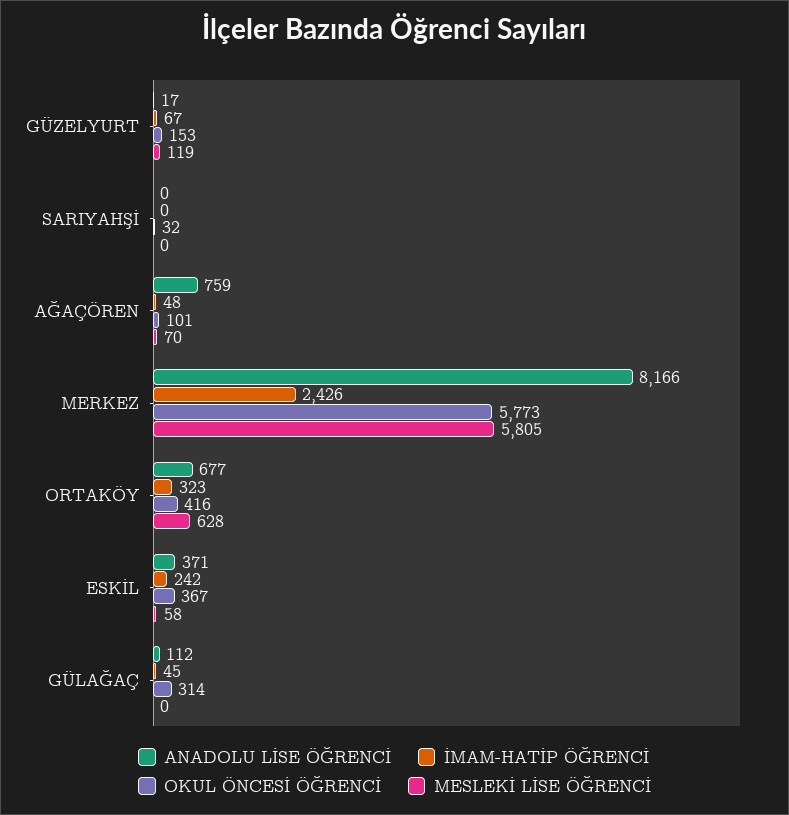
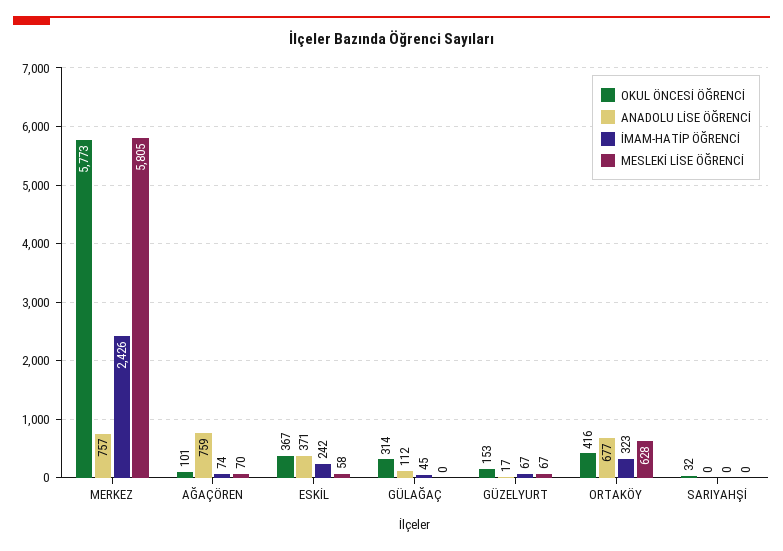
  {
    "ANADOLU LİSE ÖĞRENCİ": {
      "GÜZELYURT": 17,
      "SARIYAHŞİ": 0,
      "AĞAÇÖREN": 759,
-     "MERKEZ": 8166,
+     "MERKEZ": 757,
      "ORTAKÖY": 677,
      "ESKİL": 371,
      "GÜLAĞAÇ": 112
    },
    "İMAM-HATİP ÖĞRENCİ": {
      "GÜZELYURT": 67,
      "SARIYAHŞİ": 0,
-     "AĞAÇÖREN": 48,
+     "AĞAÇÖREN": 74,
      "MERKEZ": 2426,
      "ORTAKÖY": 323,
      "ESKİL": 242,
      "GÜLAĞAÇ": 45
    },
    "OKUL ÖNCESİ ÖĞRENCİ": {
      "GÜZELYURT": 153,
      "SARIYAHŞİ": 32,
      "AĞAÇÖREN": 101,
      "MERKEZ": 5773,
      "ORTAKÖY": 416,
      "ESKİL": 367,
      "GÜLAĞAÇ": 314
    },
    "MESLEKİ LİSE ÖĞRENCİ": {
-     "GÜZELYURT": 119,
+     "GÜZELYURT": 67,
      "SARIYAHŞİ": 0,
      "AĞAÇÖREN": 70,
      "MERKEZ": 5805,
      "ORTAKÖY": 628,
      "ESKİL": 58,
      "GÜLAĞAÇ": 0
    }
  }

